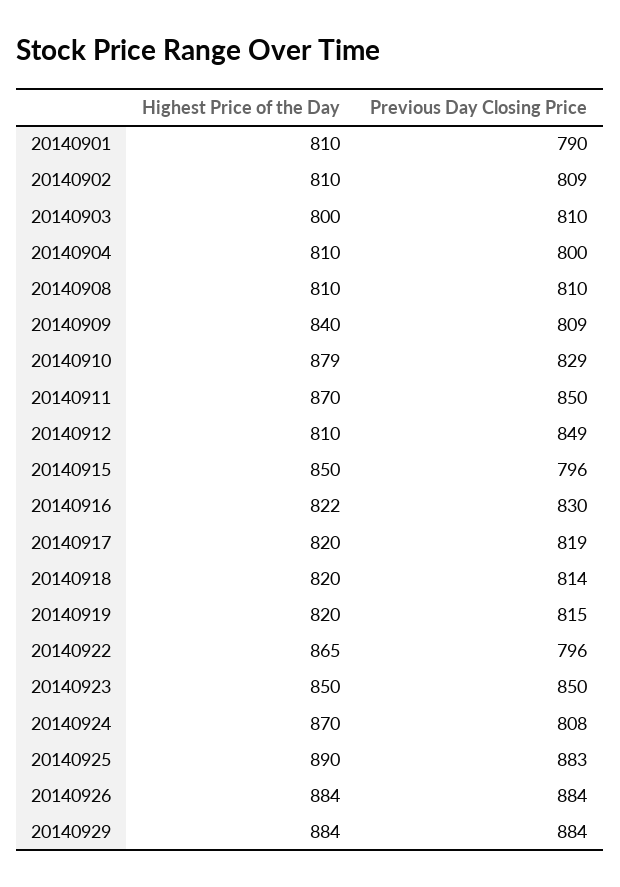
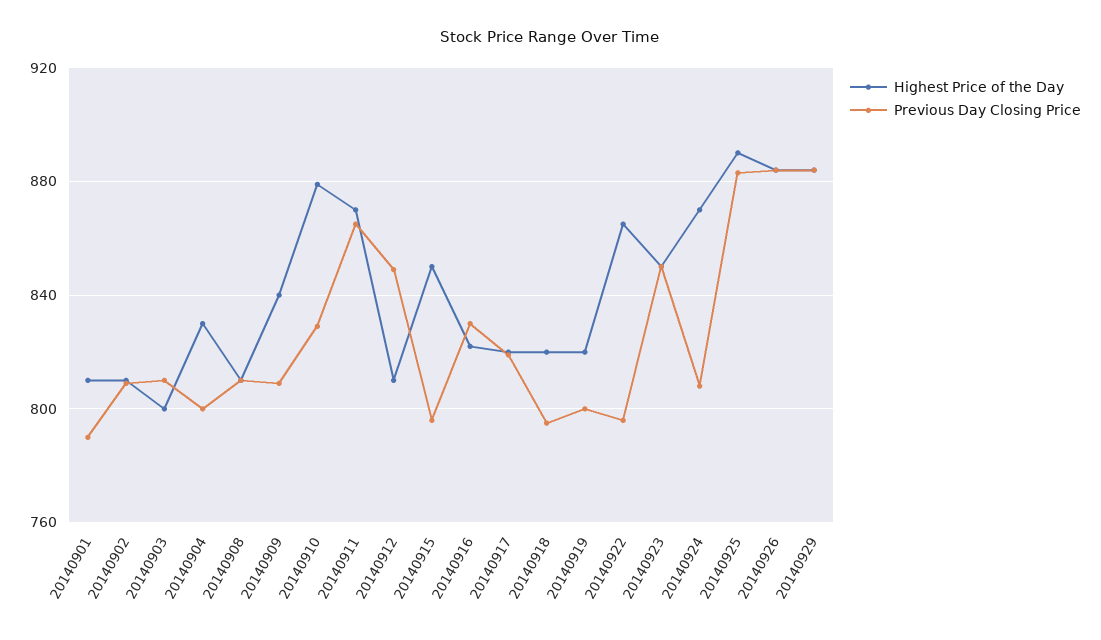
  {
    "Highest Price of the Day": {
      "20140901": 810,
      "20140902": 810,
      "20140903": 800,
-     "20140904": 810,
+     "20140904": 830,
      "20140908": 810,
      "20140909": 840,
      "20140910": 879,
      "20140911": 870,
      "20140912": 810,
      "20140915": 850,
      "20140916": 822,
      "20140917": 820,
      "20140918": 820,
      "20140919": 820,
      "20140922": 865,
      "20140923": 850,
      "20140924": 870,
      "20140925": 890,
      "20140926": 884,
      "20140929": 884
    },
    "Previous Day Closing Price": {
      "20140901": 790,
      "20140902": 809,
      "20140903": 810,
      "20140904": 800,
      "20140908": 810,
      "20140909": 809,
      "20140910": 829,
-     "20140911": 850,
+     "20140911": 865,
      "20140912": 849,
      "20140915": 796,
      "20140916": 830,
      "20140917": 819,
-     "20140918": 814,
+     "20140918": 795,
-     "20140919": 815,
+     "20140919": 800,
      "20140922": 796,
      "20140923": 850,
      "20140924": 808,
      "20140925": 883,
      "20140926": 884,
      "20140929": 884
    }
  }

